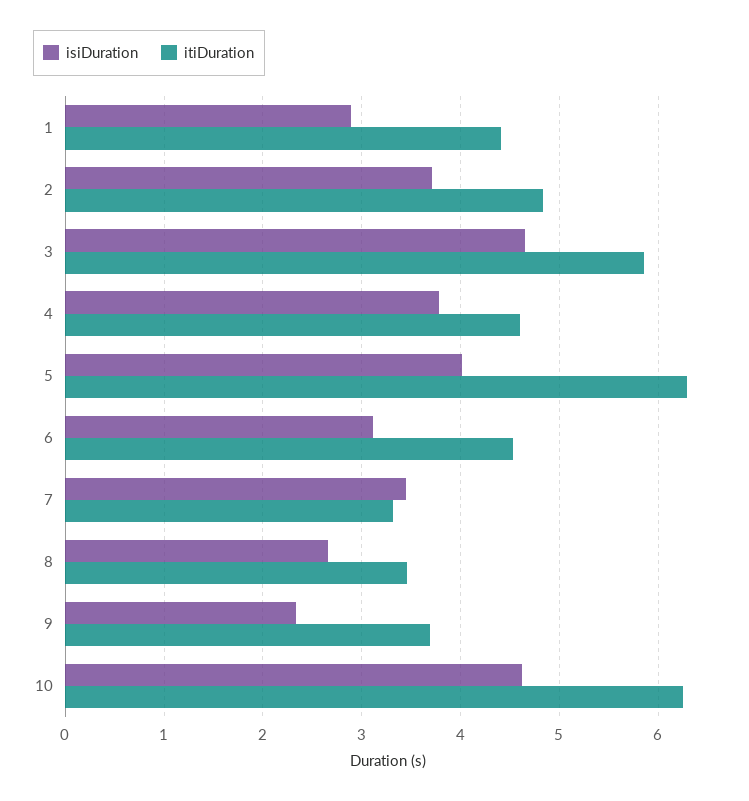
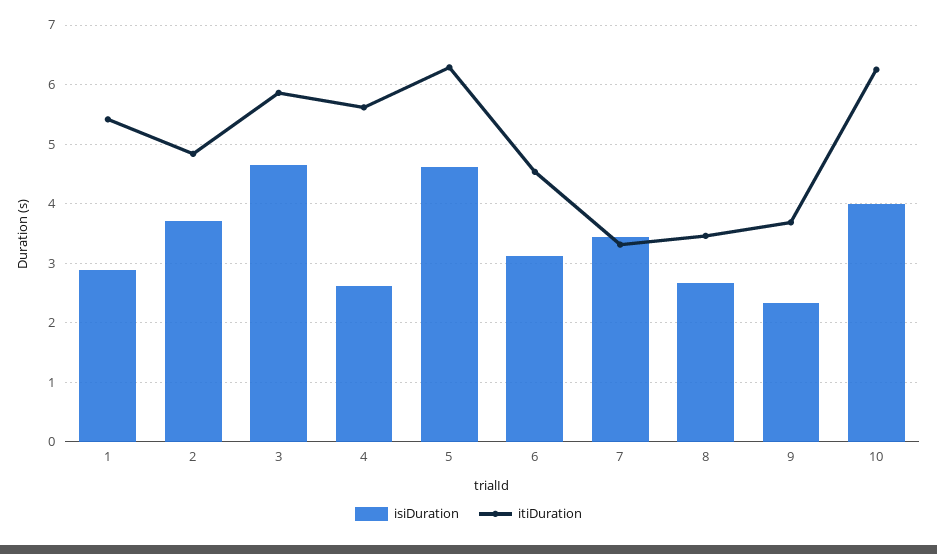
  {
    "isiDuration": {
      "1": 2.9,
      "2": 3.7,
      "3": 4.7,
-     "4": 3.8,
+     "4": 2.6,
-     "5": 4,
+     "5": 4.6,
      "6": 3.1,
      "7": 3.4,
      "8": 2.7,
      "9": 2.3,
-     "10": 4.6
+     "10": 4
    },
    "itiDuration": {
-     "1": 4.4,
+     "1": 5.4,
      "2": 4.8,
      "3": 5.9,
-     "4": 4.6,
+     "4": 5.6,
      "5": 6.3,
      "6": 4.5,
      "7": 3.3,
      "8": 3.5,
      "9": 3.7,
      "10": 6.3
    }
  }

